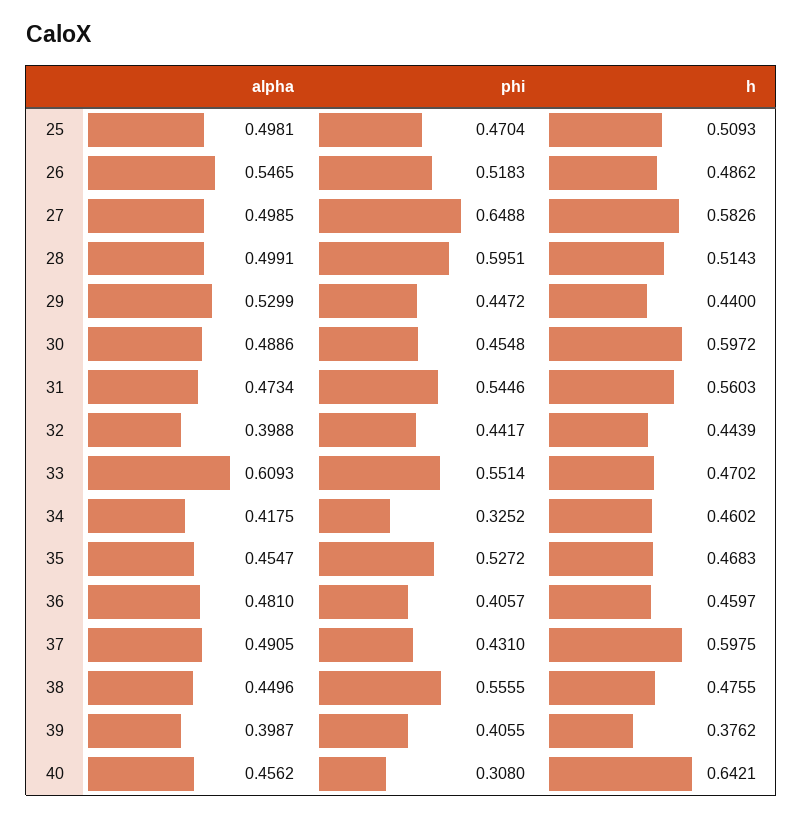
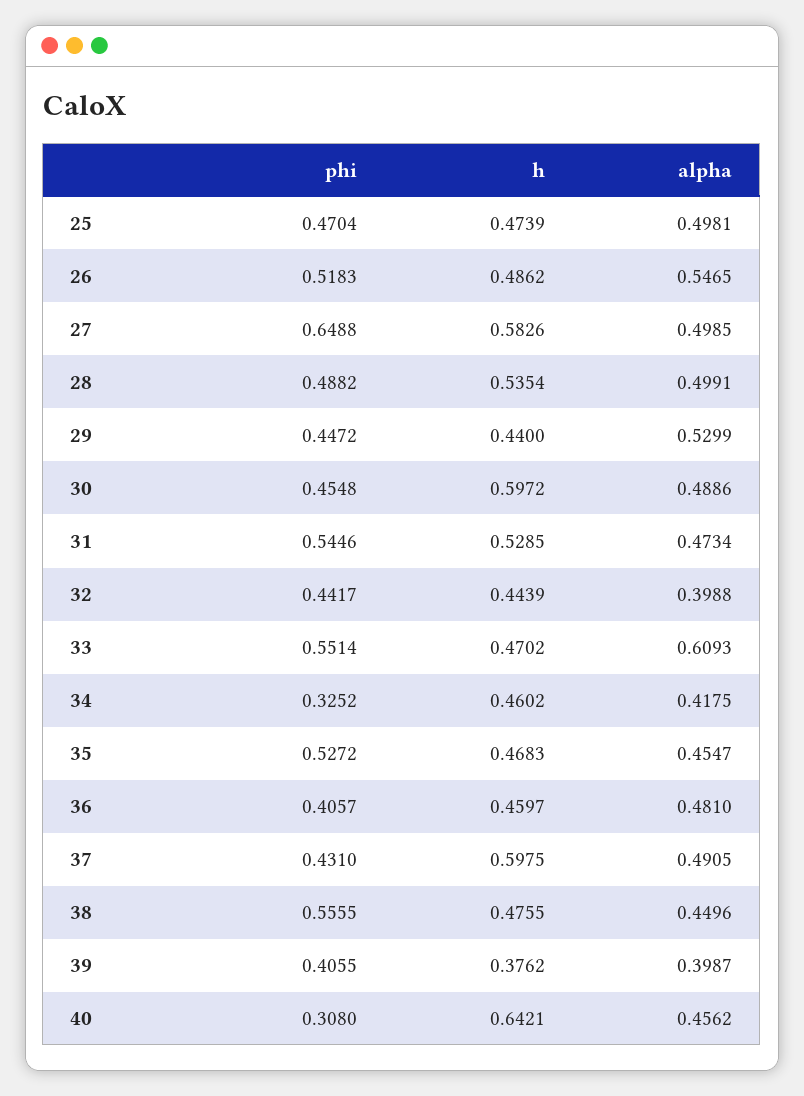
  {
    "alpha": {
      "25": 0.4981,
      "26": 0.5465,
      "27": 0.4985,
      "28": 0.4991,
      "29": 0.5299,
      "30": 0.4886,
      "31": 0.4734,
      "32": 0.3988,
      "33": 0.6093,
      "34": 0.4175,
      "35": 0.4547,
      "36": 0.481,
      "37": 0.4905,
      "38": 0.4496,
      "39": 0.3987,
      "40": 0.4562
    },
    "phi": {
      "25": 0.4704,
      "26": 0.5183,
      "27": 0.6488,
-     "28": 0.5951,
+     "28": 0.4882,
      "29": 0.4472,
      "30": 0.4548,
      "31": 0.5446,
      "32": 0.4417,
      "33": 0.5514,
      "34": 0.3252,
      "35": 0.5272,
      "36": 0.4057,
      "37": 0.431,
      "38": 0.5555,
      "39": 0.4055,
      "40": 0.308
    },
    "h": {
-     "25": 0.5093,
+     "25": 0.4739,
      "26": 0.4862,
      "27": 0.5826,
-     "28": 0.5143,
+     "28": 0.5354,
      "29": 0.44,
      "30": 0.5972,
-     "31": 0.5603,
+     "31": 0.5285,
      "32": 0.4439,
      "33": 0.4702,
      "34": 0.4602,
      "35": 0.4683,
      "36": 0.4597,
      "37": 0.5975,
      "38": 0.4755,
      "39": 0.3762,
      "40": 0.6421
    }
  }

